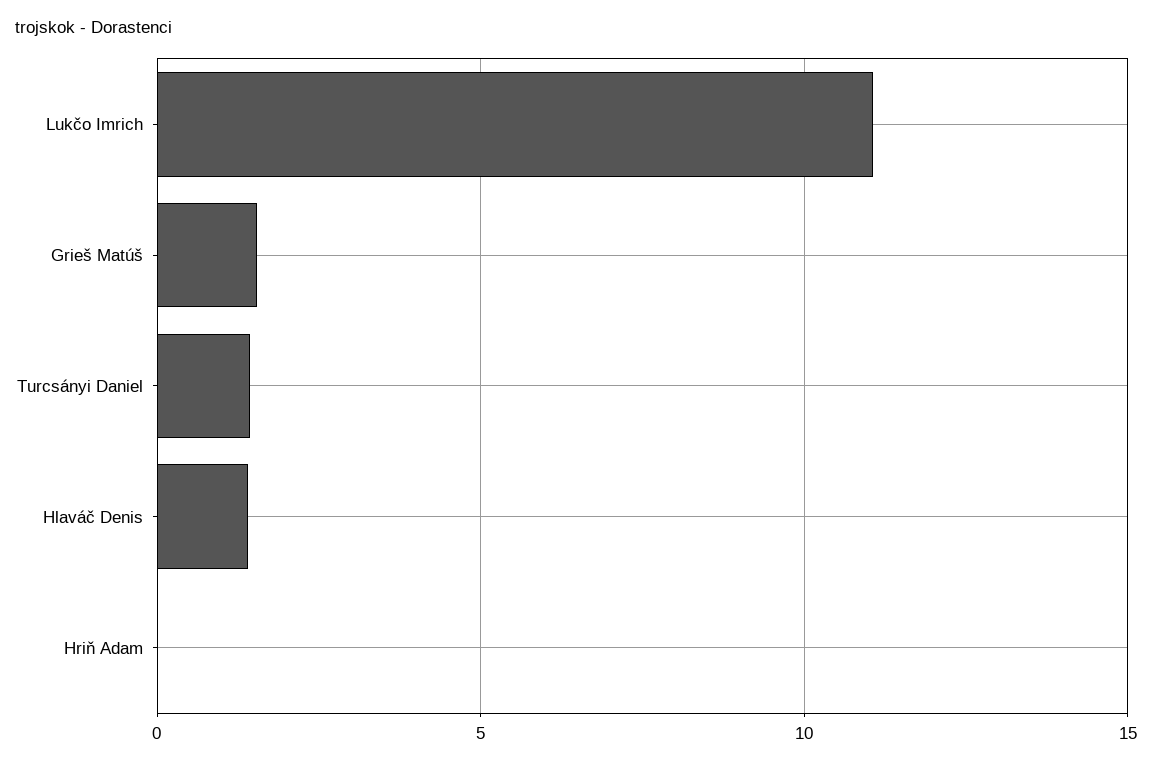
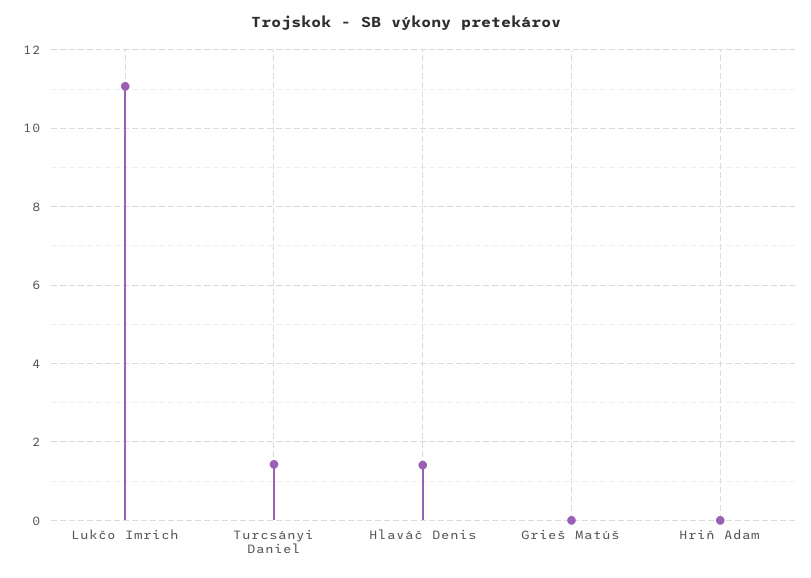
  {
    "Lukčo Imrich": 11,
-   "Grieš Matúš": 1.5,
+   "Grieš Matúš": 0,
    "Turcsányi Daniel": 1.4,
    "Hlaváč Denis": 1.4,
    "Hriň Adam": 0
  }

